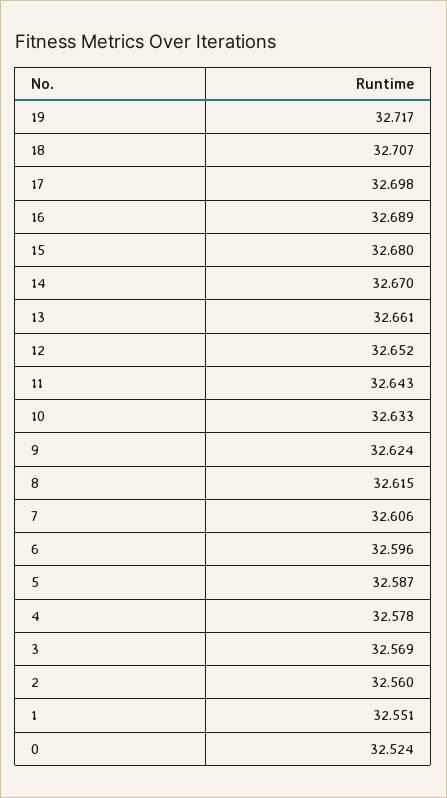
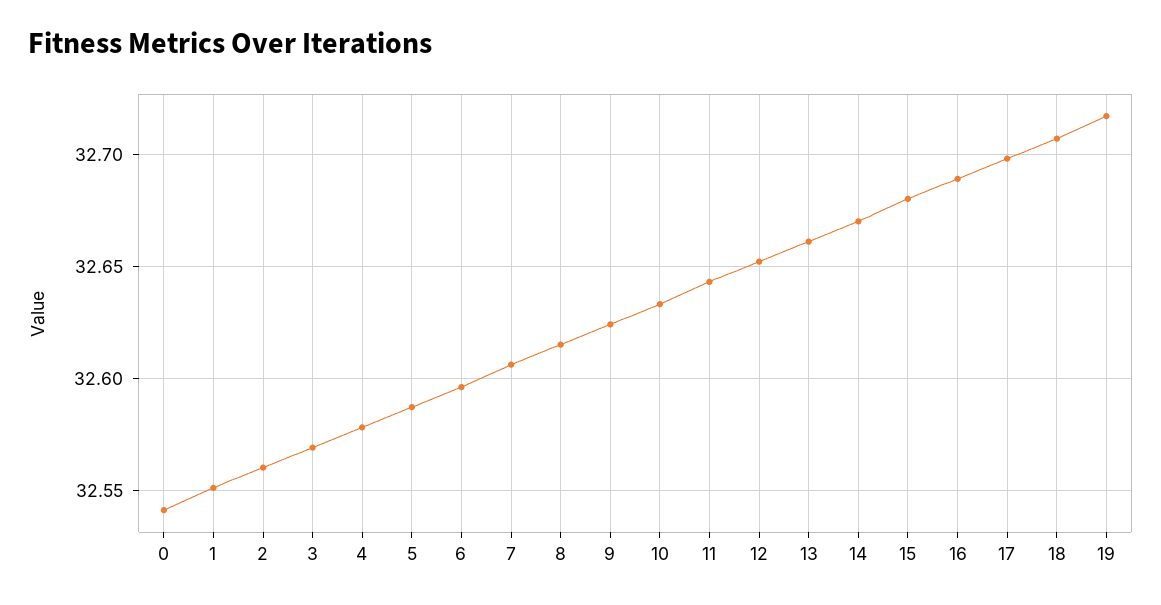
  {
    "19": 32.717,
    "18": 32.707,
    "17": 32.698,
    "16": 32.689,
    "15": 32.68,
    "14": 32.67,
    "13": 32.661,
    "12": 32.652,
    "11": 32.643,
    "10": 32.633,
    "9": 32.624,
    "8": 32.615,
    "7": 32.606,
    "6": 32.596,
    "5": 32.587,
    "4": 32.578,
    "3": 32.569,
    "2": 32.56,
    "1": 32.551,
-   "0": 32.524
+   "0": 32.54
  }

